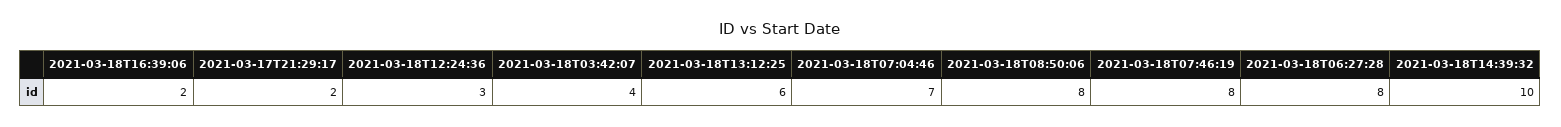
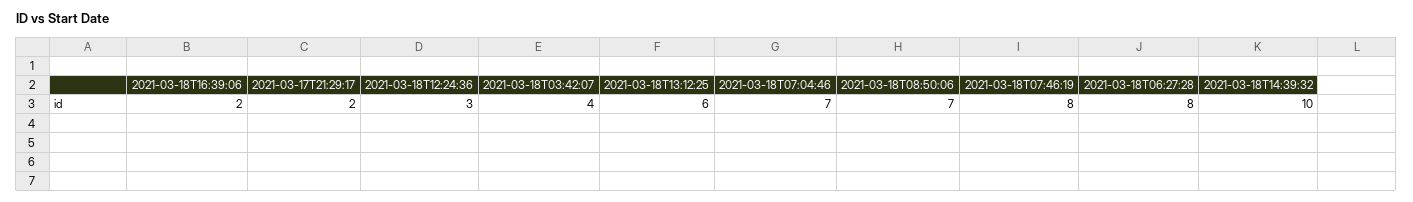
  {
    "2021-03-18T16:39:06": 2,
    "2021-03-17T21:29:17": 2,
    "2021-03-18T12:24:36": 3,
    "2021-03-18T03:42:07": 4,
    "2021-03-18T13:12:25": 6,
    "2021-03-18T07:04:46": 7,
-   "2021-03-18T08:50:06": 8,
+   "2021-03-18T08:50:06": 7,
    "2021-03-18T07:46:19": 8,
    "2021-03-18T06:27:28": 8,
    "2021-03-18T14:39:32": 10
  }

